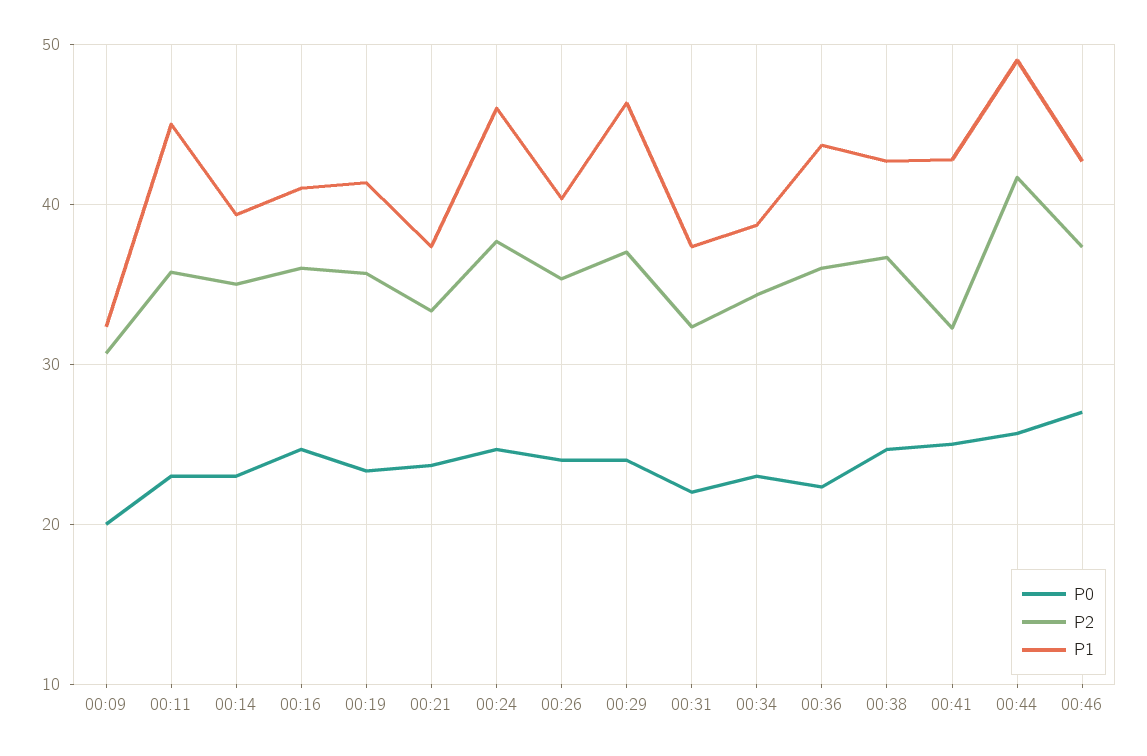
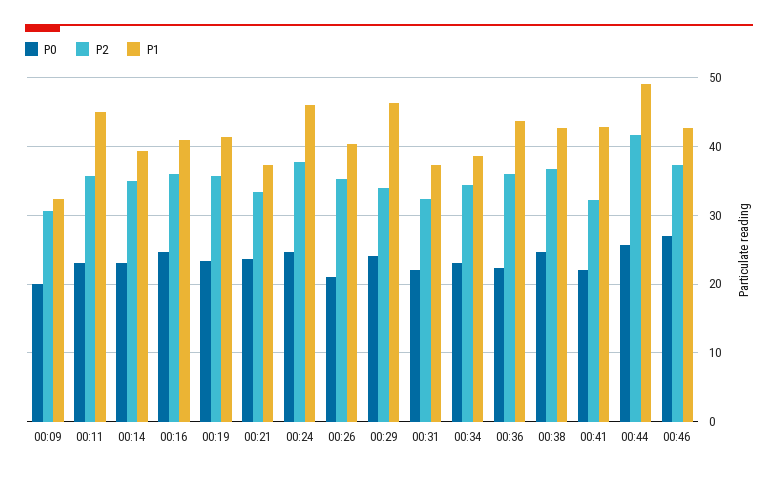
  {
    "P0": {
      "00:09": 20,
      "00:11": 23,
      "00:14": 23,
      "00:16": 25,
      "00:19": 23,
      "00:21": 24,
      "00:24": 25,
-     "00:26": 24,
+     "00:26": 21,
      "00:29": 24,
      "00:31": 22,
      "00:34": 23,
      "00:36": 22,
      "00:38": 25,
-     "00:41": 25,
+     "00:41": 22,
      "00:44": 26,
      "00:46": 27
    },
    "P2": {
      "00:09": 31,
      "00:11": 36,
      "00:14": 35,
      "00:16": 36,
      "00:19": 36,
      "00:21": 33,
      "00:24": 38,
      "00:26": 35,
-     "00:29": 37,
+     "00:29": 34,
      "00:31": 32,
      "00:34": 34,
      "00:36": 36,
      "00:38": 37,
      "00:41": 32,
      "00:44": 42,
      "00:46": 37
    },
    "P1": {
      "00:09": 32,
      "00:11": 45,
      "00:14": 39,
      "00:16": 41,
      "00:19": 41,
      "00:21": 37,
      "00:24": 46,
      "00:26": 40,
      "00:29": 46,
      "00:31": 37,
      "00:34": 39,
      "00:36": 44,
      "00:38": 43,
      "00:41": 43,
      "00:44": 49,
      "00:46": 43
    }
  }

